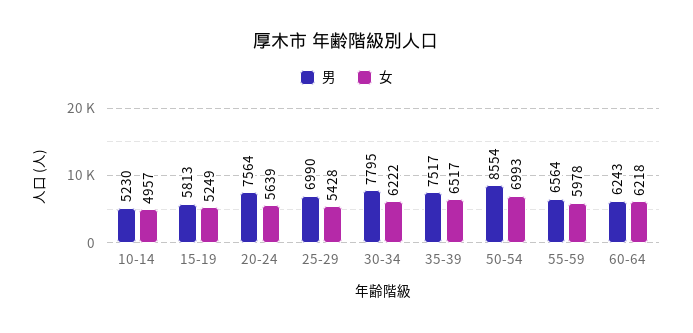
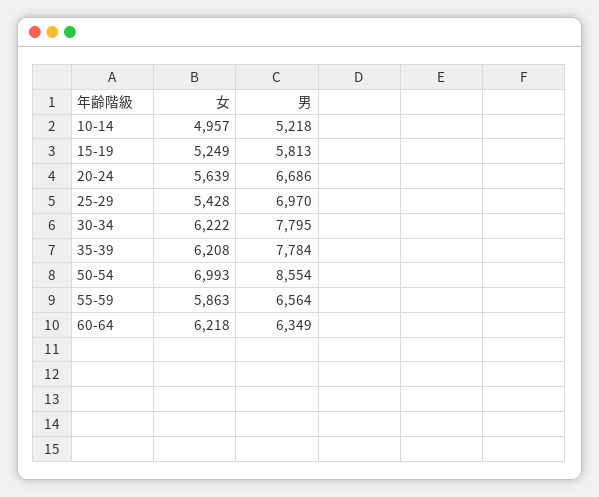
  {
    "男": {
-     "10-14": 5230,
+     "10-14": 5218,
      "15-19": 5813,
-     "20-24": 7564,
+     "20-24": 6686,
-     "25-29": 6990,
+     "25-29": 6970,
      "30-34": 7795,
-     "35-39": 7517,
+     "35-39": 7784,
      "50-54": 8554,
      "55-59": 6564,
-     "60-64": 6243
+     "60-64": 6349
    },
    "女": {
      "10-14": 4957,
      "15-19": 5249,
      "20-24": 5639,
      "25-29": 5428,
      "30-34": 6222,
-     "35-39": 6517,
+     "35-39": 6208,
      "50-54": 6993,
-     "55-59": 5978,
+     "55-59": 5863,
      "60-64": 6218
    }
  }

